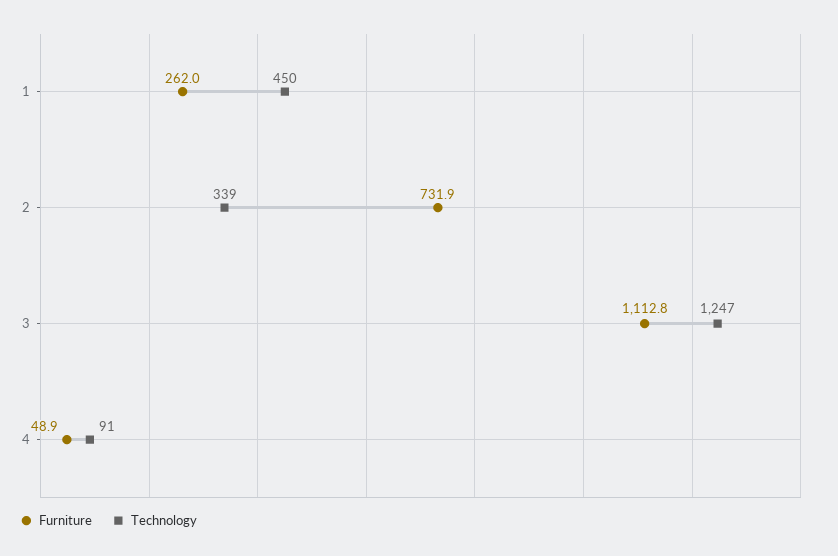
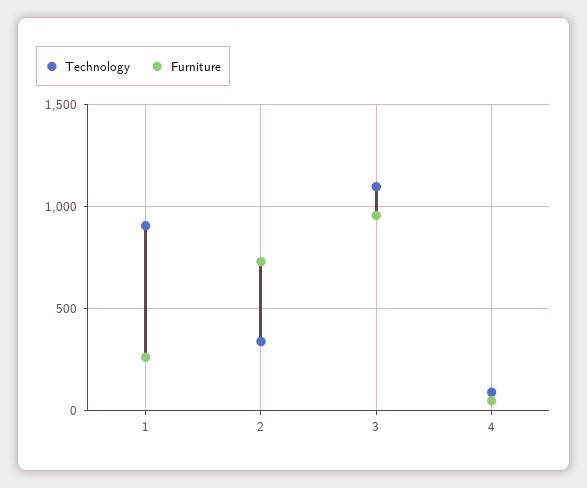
  {
    "Furniture": {
      "1": 262,
      "2": 731.9,
-     "3": 1112.8,
+     "3": 950,
      "4": 48.9
    },
    "Technology": {
-     "1": 450,
+     "1": 900,
      "2": 339,
-     "3": 1247,
+     "3": 1100,
      "4": 91
    }
  }

